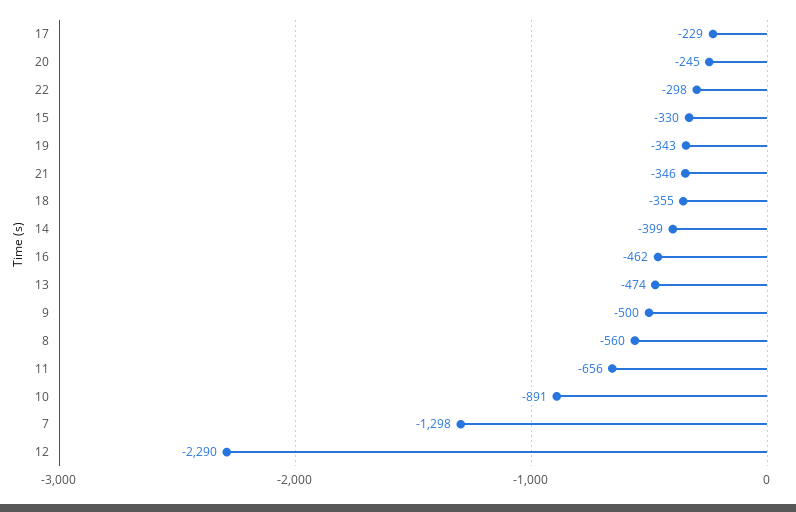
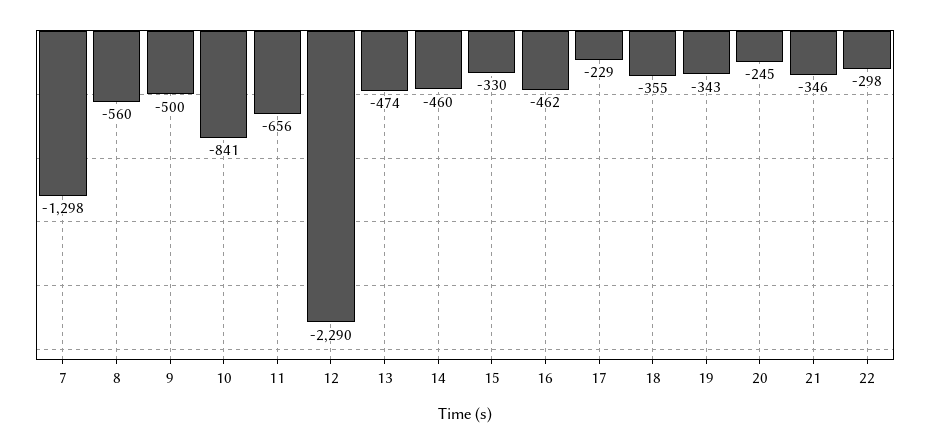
  {
    "17": -229,
    "20": -245,
    "22": -298,
    "15": -330,
    "19": -343,
    "21": -346,
    "18": -355,
-   "14": -399,
+   "14": -460,
    "16": -462,
    "13": -474,
    "9": -500,
    "8": -560,
    "11": -656,
-   "10": -891,
+   "10": -841,
    "7": -1298,
    "12": -2290
  }

